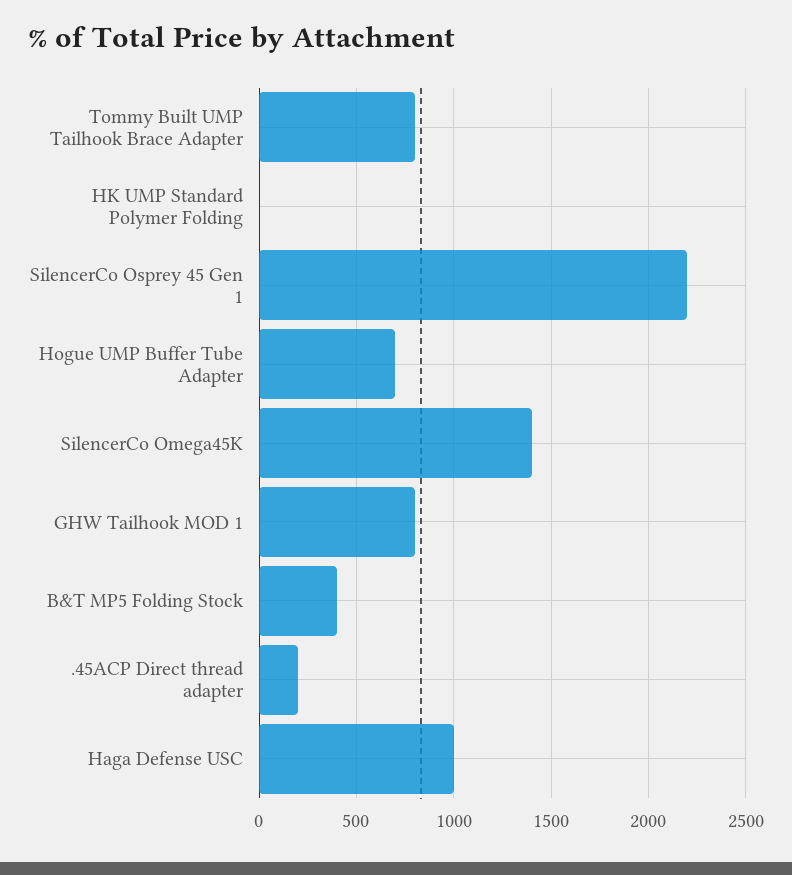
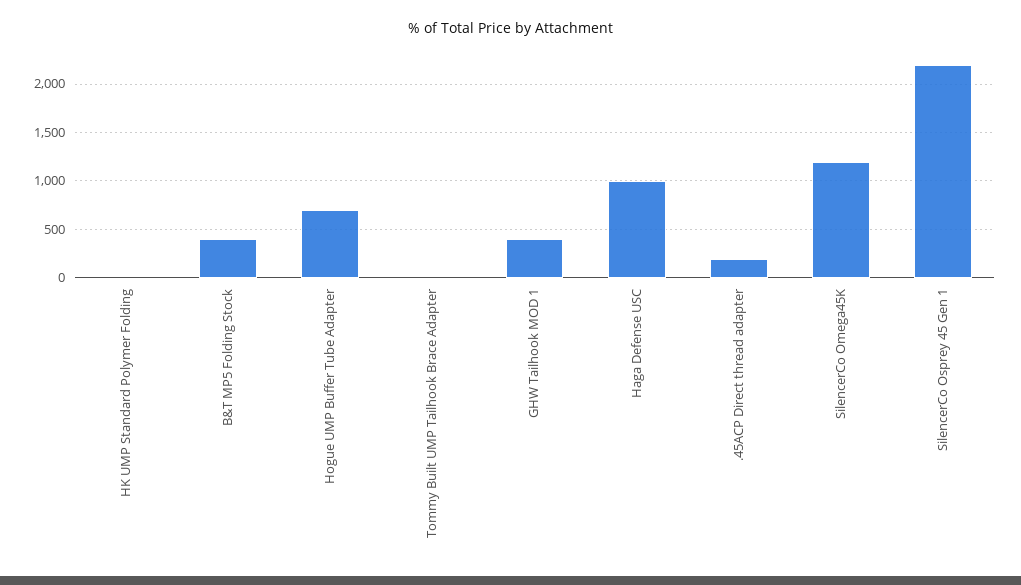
  {
-   "Tommy Built UMP Tailhook Brace Adapter": 800,
+   "Tommy Built UMP Tailhook Brace Adapter": 0,
    "HK UMP Standard Polymer Folding": 0,
    "SilencerCo Osprey 45 Gen 1": 2200,
    "Hogue UMP Buffer Tube Adapter": 700,
-   "SilencerCo Omega45K": 1400,
+   "SilencerCo Omega45K": 1200,
-   "GHW Tailhook MOD 1": 800,
+   "GHW Tailhook MOD 1": 400,
    "B&T MP5 Folding Stock": 400,
    ".45ACP Direct thread adapter": 200,
    "Haga Defense USC": 1000
  }

